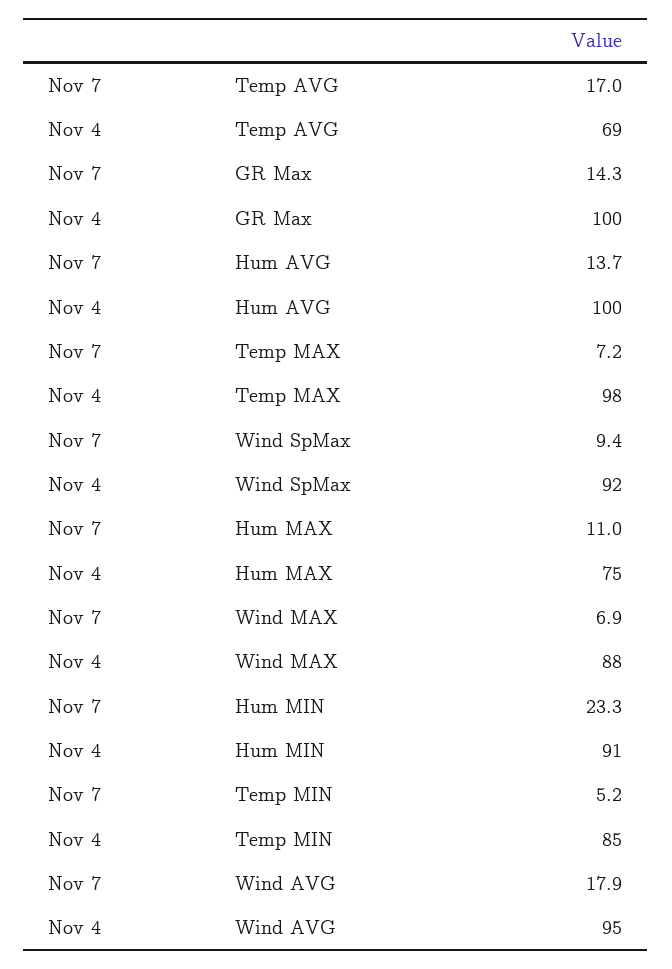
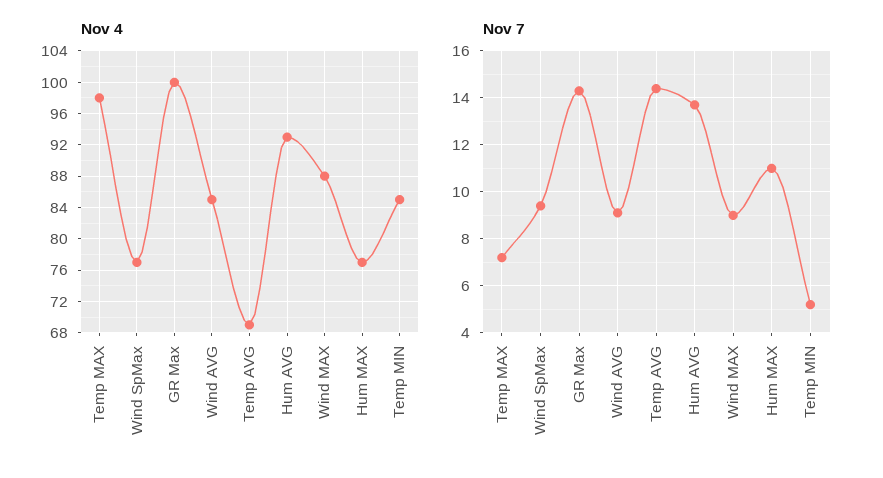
  {
    "Nov 7": {
-     "Temp AVG": 17,
+     "Temp AVG": 14.5,
      "GR Max": 14.3,
      "Hum AVG": 13.7,
      "Temp MAX": 7.2,
      "Wind SpMax": 9.4,
      "Hum MAX": 11,
-     "Wind MAX": 6.9,
+     "Wind MAX": 9,
-     "Hum MIN": 23.3,
      "Temp MIN": 5.2,
-     "Wind AVG": 17.9
+     "Wind AVG": 9
    },
    "Nov 4": {
      "Temp AVG": 69,
      "GR Max": 100,
-     "Hum AVG": 100,
+     "Hum AVG": 93,
      "Temp MAX": 98,
-     "Wind SpMax": 92,
+     "Wind SpMax": 77,
-     "Hum MAX": 75,
+     "Hum MAX": 77,
      "Wind MAX": 88,
-     "Hum MIN": 91,
      "Temp MIN": 85,
-     "Wind AVG": 95
+     "Wind AVG": 85
    }
  }

